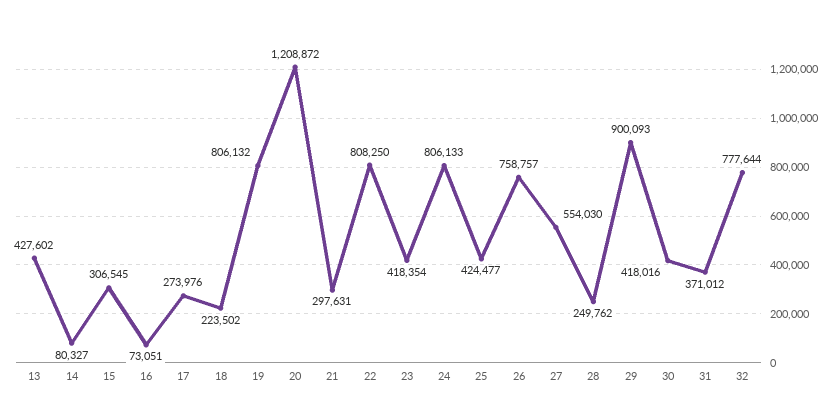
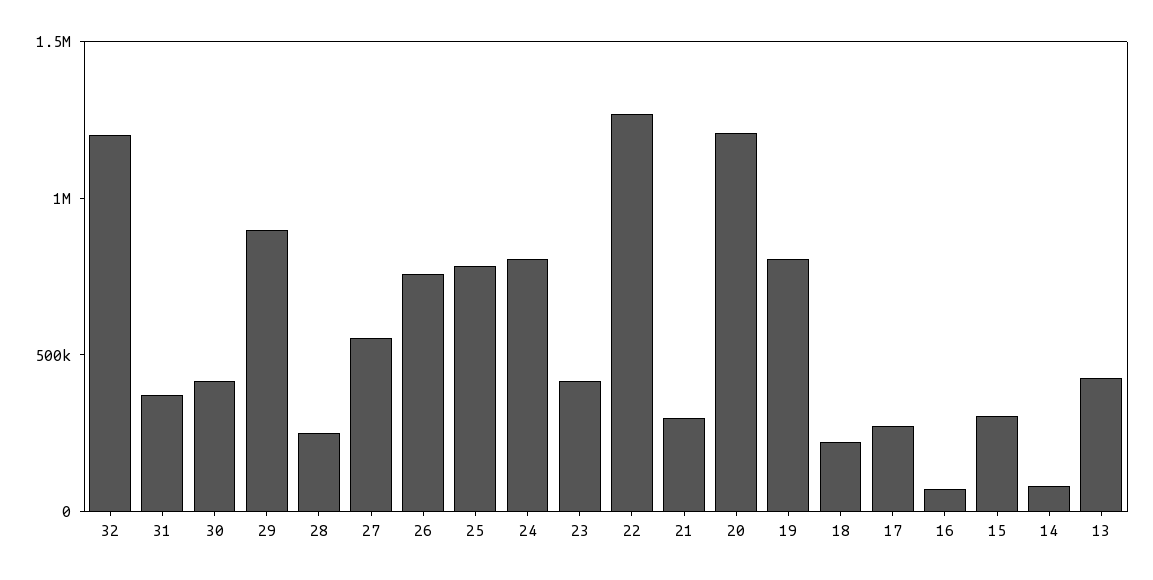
  {
    "13": 427602,
    "14": 80327,
    "15": 306545,
    "16": 73051,
    "17": 273976,
    "18": 223502,
    "19": 806132,
    "20": 1208872,
    "21": 297631,
-   "22": 808250,
+   "22": 1300000,
    "23": 418354,
    "24": 806133,
-   "25": 424477,
+   "25": 800000,
    "26": 758757,
    "27": 554030,
    "28": 249762,
    "29": 900093,
    "30": 418016,
    "31": 371012,
-   "32": 777644
+   "32": 1200000
  }

